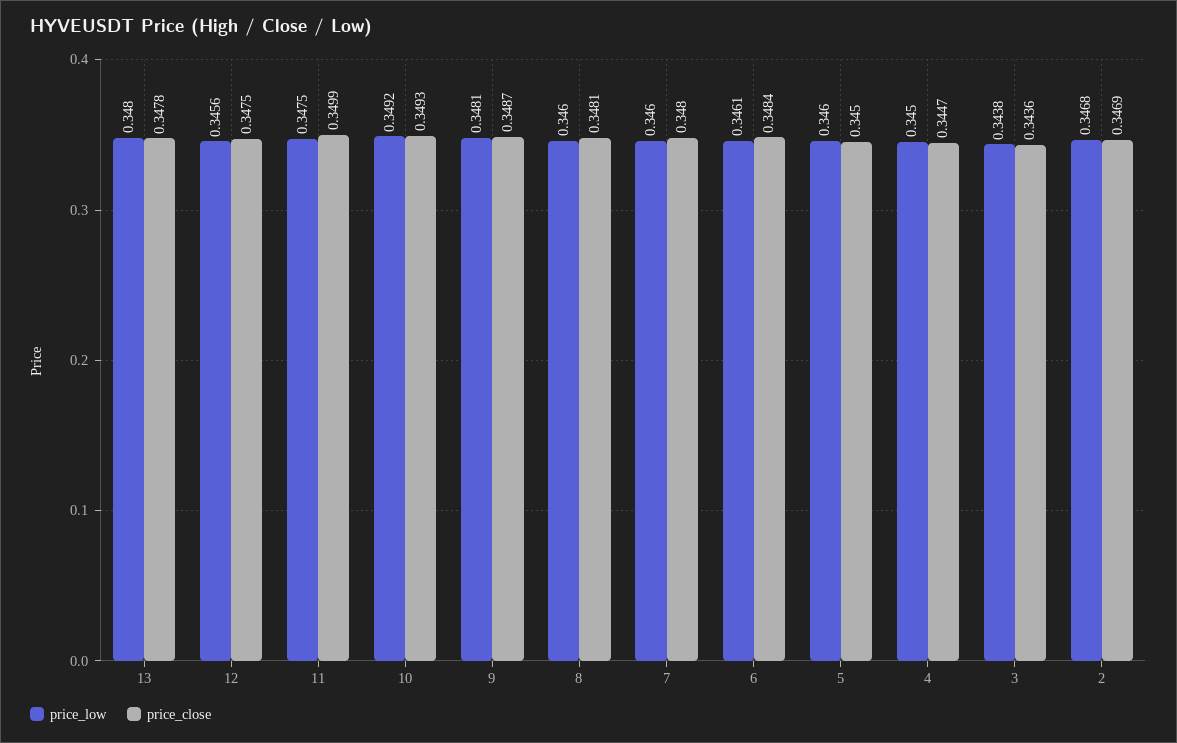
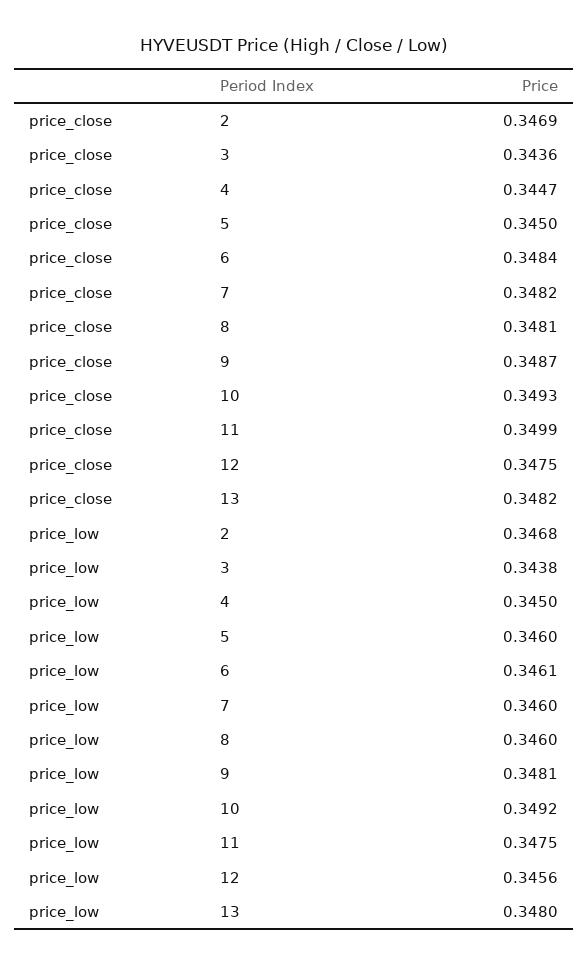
  {
    "price_low": {
      "13": 0.348,
      "12": 0.3456,
      "11": 0.3475,
      "10": 0.3492,
      "9": 0.3481,
      "8": 0.346,
      "7": 0.346,
      "6": 0.3461,
      "5": 0.346,
      "4": 0.345,
      "3": 0.3438,
      "2": 0.3468
    },
    "price_close": {
-     "13": 0.3478,
+     "13": 0.3482,
      "12": 0.3475,
      "11": 0.3499,
      "10": 0.3493,
      "9": 0.3487,
      "8": 0.3481,
-     "7": 0.348,
+     "7": 0.3482,
      "6": 0.3484,
      "5": 0.345,
      "4": 0.3447,
      "3": 0.3436,
      "2": 0.3469
    }
  }

